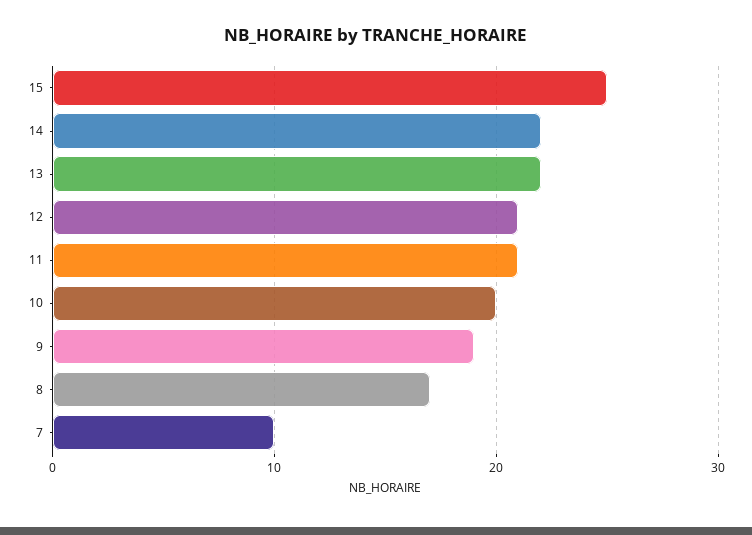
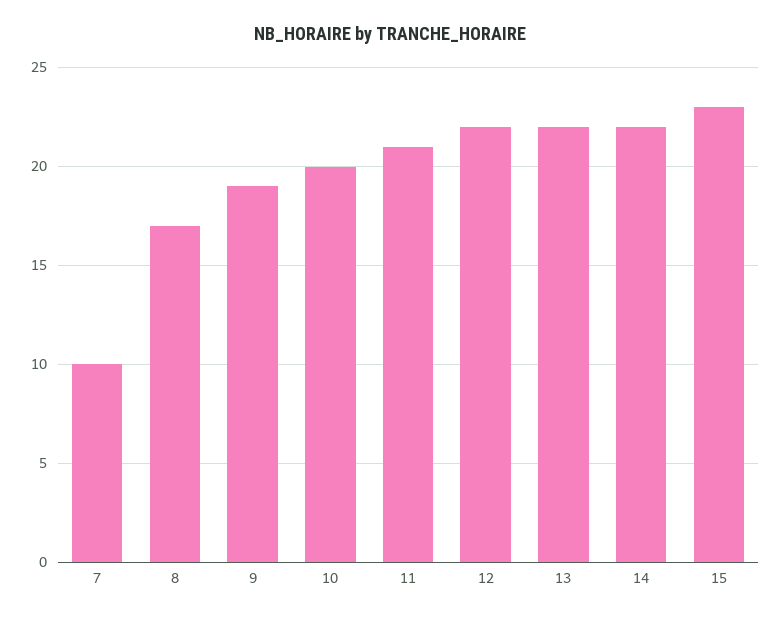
  {
-   "15": 25,
+   "15": 23,
    "14": 22,
    "13": 22,
-   "12": 21,
+   "12": 22,
    "11": 21,
    "10": 20,
    "9": 19,
    "8": 17,
    "7": 10
  }

